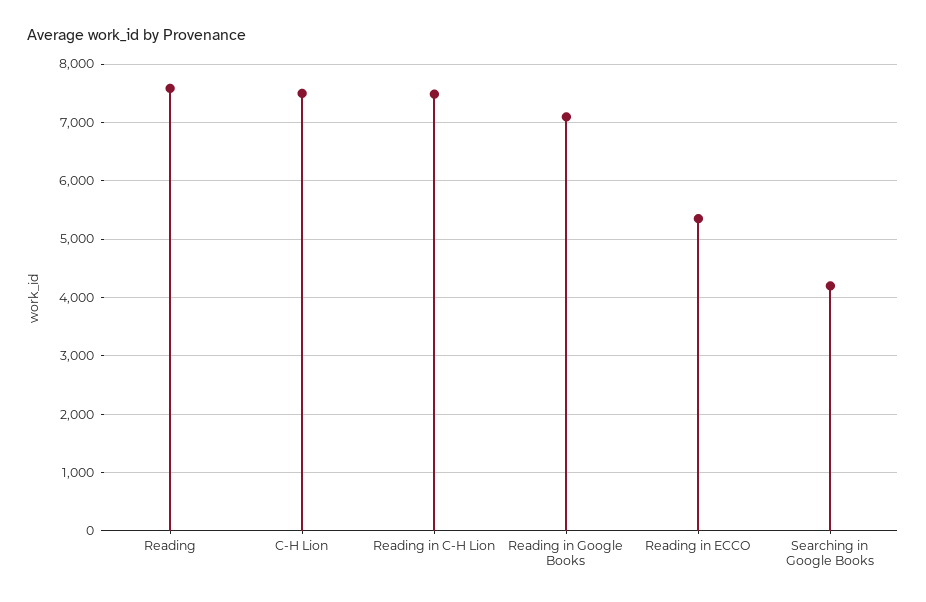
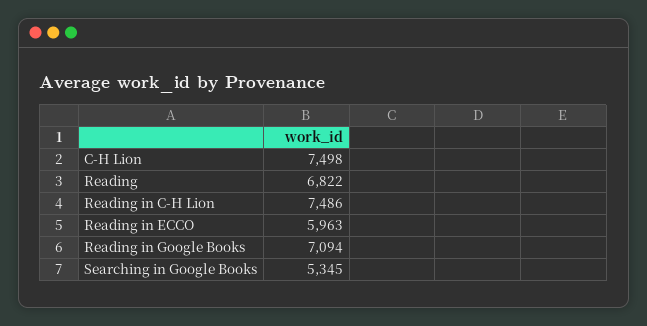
  {
-   "Reading": 7600,
+   "Reading": 6822,
    "C-H Lion": 7498,
    "Reading in C-H Lion": 7486,
    "Reading in Google Books": 7094,
-   "Reading in ECCO": 5400,
+   "Reading in ECCO": 5963,
-   "Searching in Google Books": 4200
+   "Searching in Google Books": 5345
  }

